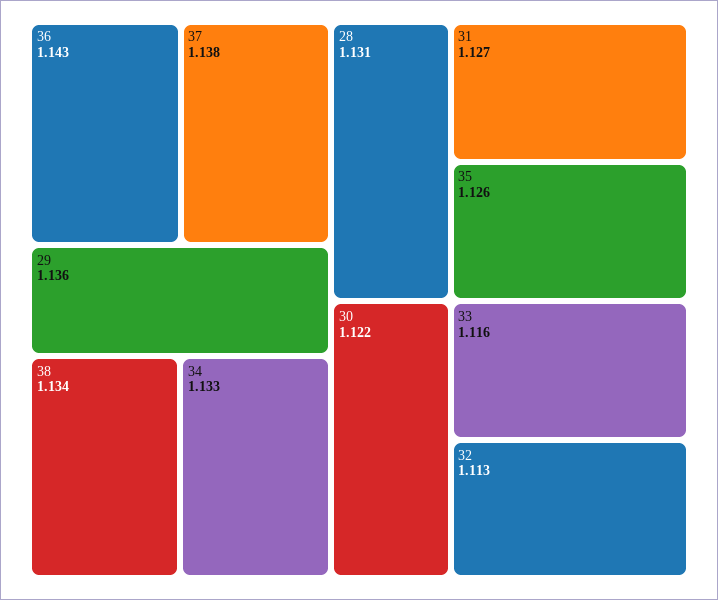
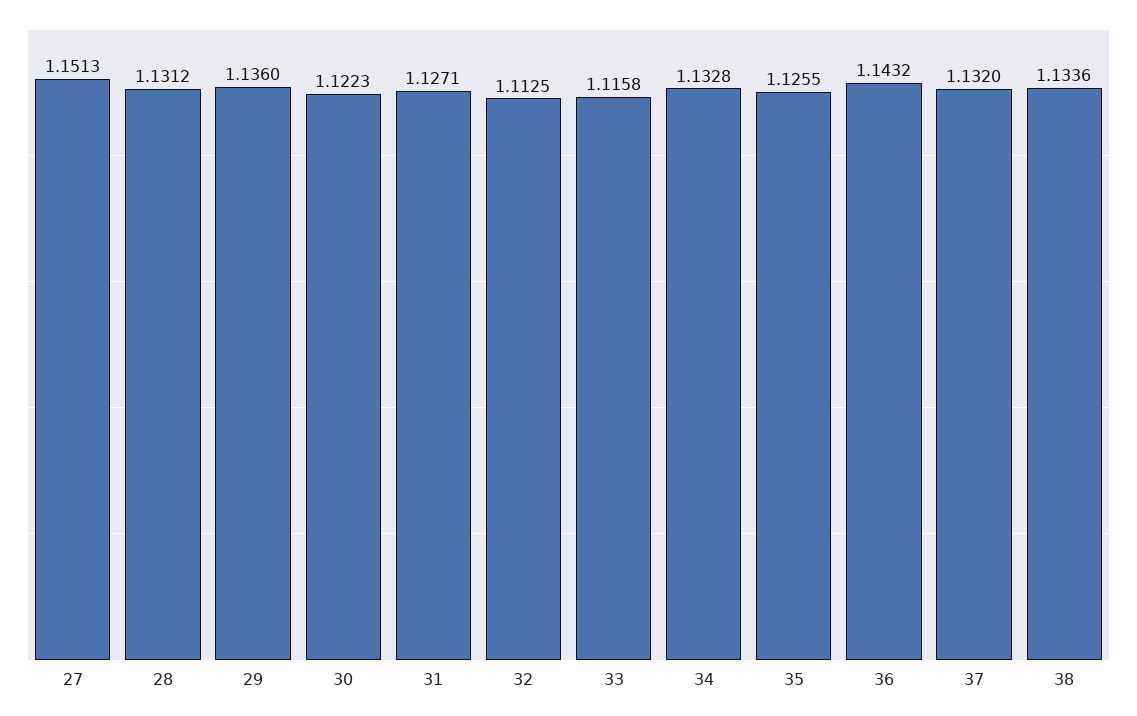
  {
    "36": 1.1432,
-   "37": 1.138,
+   "37": 1.132,
    "29": 1.136,
    "38": 1.1336,
    "34": 1.1328,
    "28": 1.1312,
    "31": 1.1271,
    "35": 1.1255,
    "30": 1.1223,
    "33": 1.1158,
-   "32": 1.1125
+   "32": 1.1125,
+   "27": 1.1513
  }

